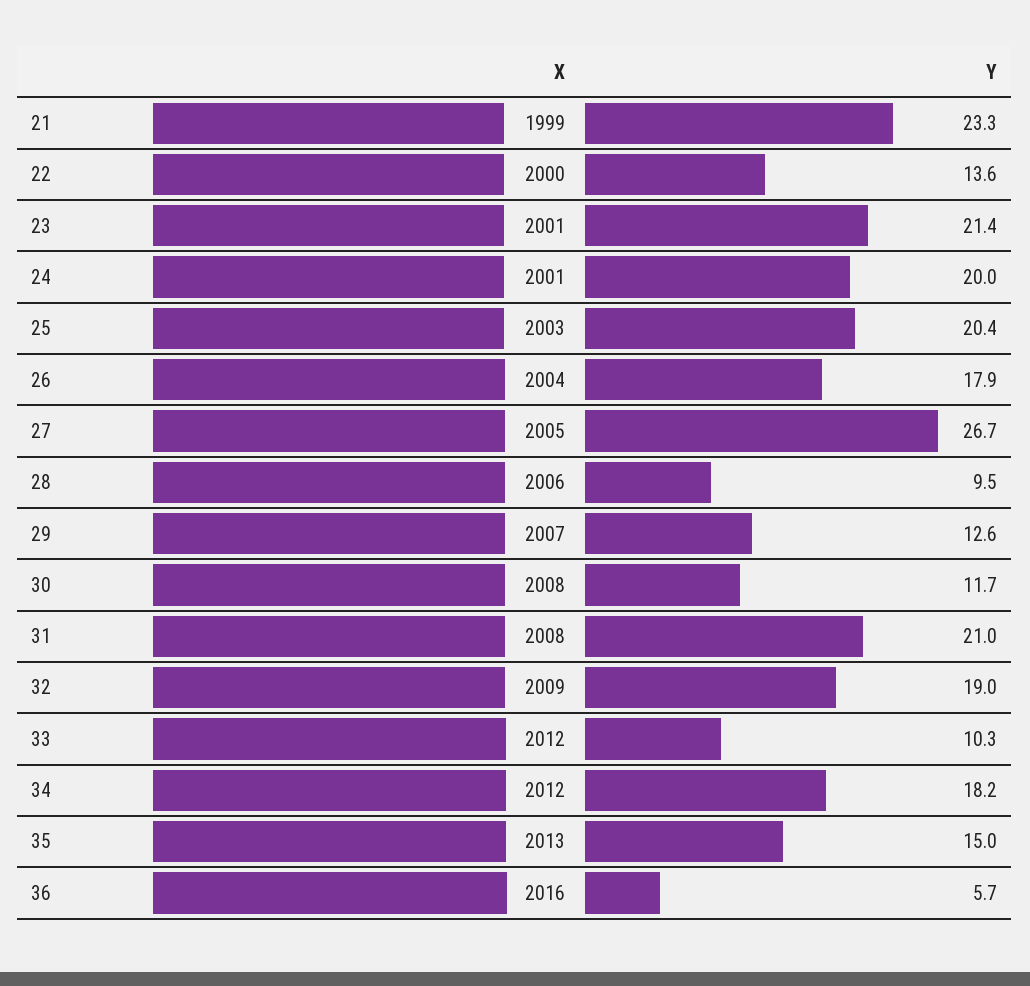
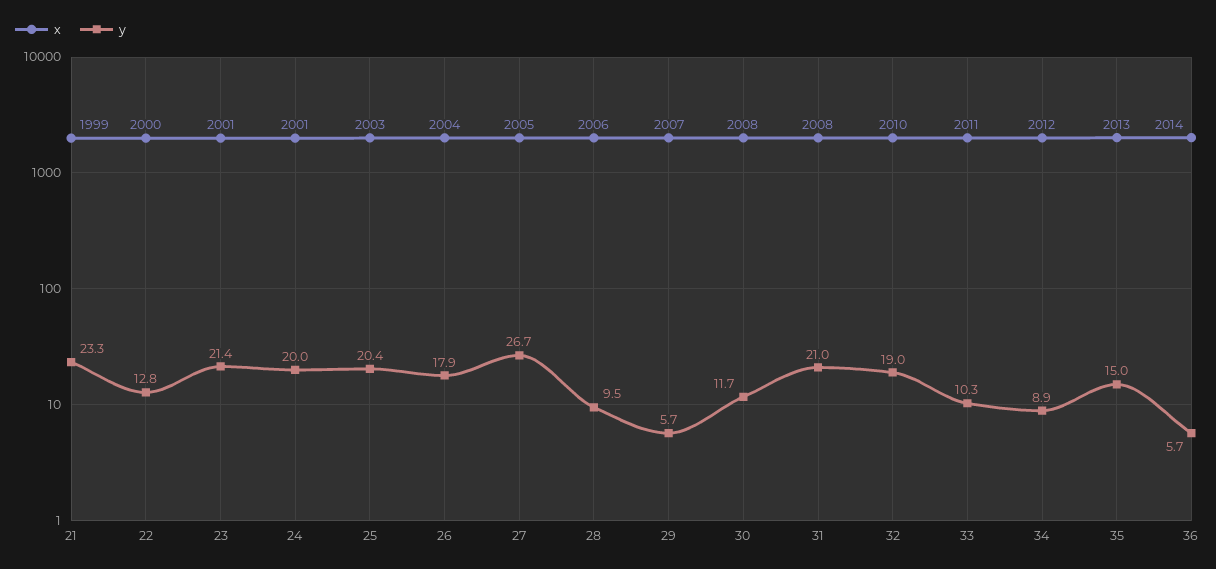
  {
    "X": {
      "21": 1999,
      "22": 2000,
      "23": 2001,
      "24": 2001,
      "25": 2003,
      "26": 2004,
      "27": 2005,
      "28": 2006,
      "29": 2007,
      "30": 2008,
      "31": 2008,
-     "32": 2009,
+     "32": 2010,
-     "33": 2012,
+     "33": 2011,
      "34": 2012,
      "35": 2013,
-     "36": 2016
+     "36": 2014
    },
    "Y": {
      "21": 23.3,
-     "22": 13.6,
+     "22": 12.8,
      "23": 21.4,
      "24": 20,
      "25": 20.4,
      "26": 17.9,
      "27": 26.7,
      "28": 9.5,
-     "29": 12.6,
+     "29": 5.7,
      "30": 11.7,
      "31": 21,
      "32": 19,
      "33": 10.3,
-     "34": 18.2,
+     "34": 8.9,
      "35": 15,
      "36": 5.7
    }
  }

